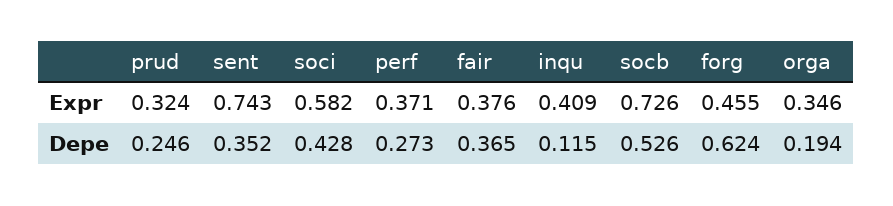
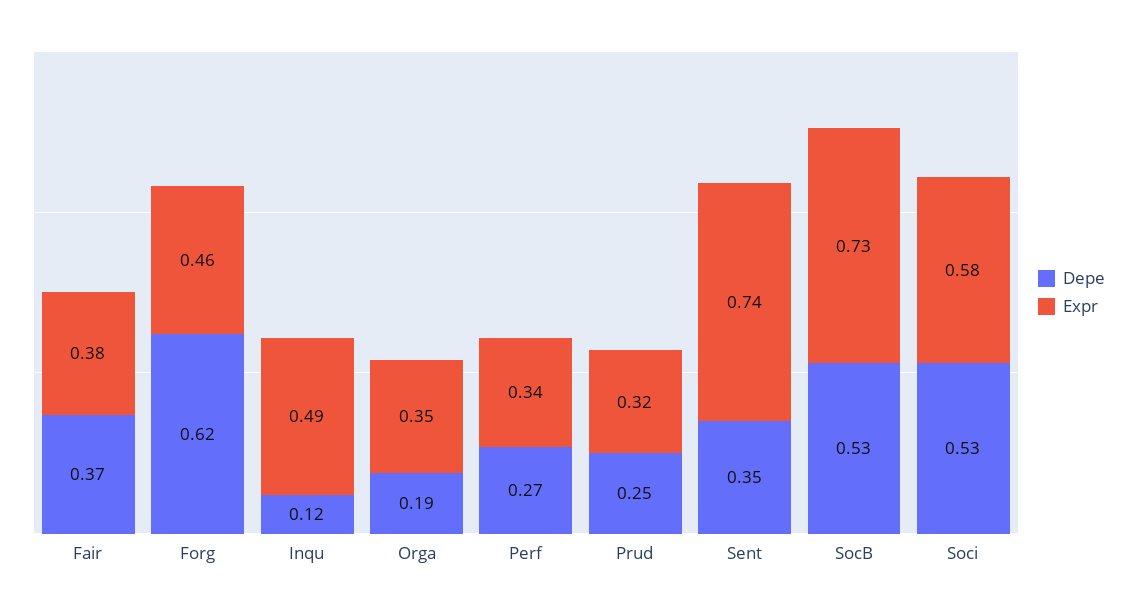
  {
    "Expr": {
      "prud": 0.324,
      "sent": 0.743,
      "soci": 0.582,
-     "perf": 0.371,
+     "perf": 0.34,
      "fair": 0.376,
-     "inqu": 0.409,
+     "inqu": 0.49,
      "socb": 0.726,
      "forg": 0.455,
      "orga": 0.346
    },
    "Depe": {
      "prud": 0.246,
      "sent": 0.352,
-     "soci": 0.428,
+     "soci": 0.53,
      "perf": 0.273,
      "fair": 0.365,
      "inqu": 0.115,
      "socb": 0.526,
      "forg": 0.624,
      "orga": 0.194
    }
  }

